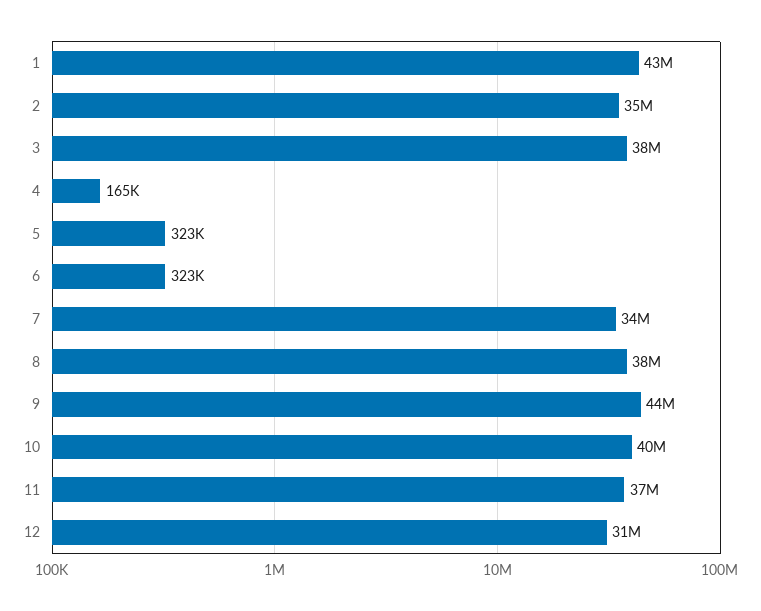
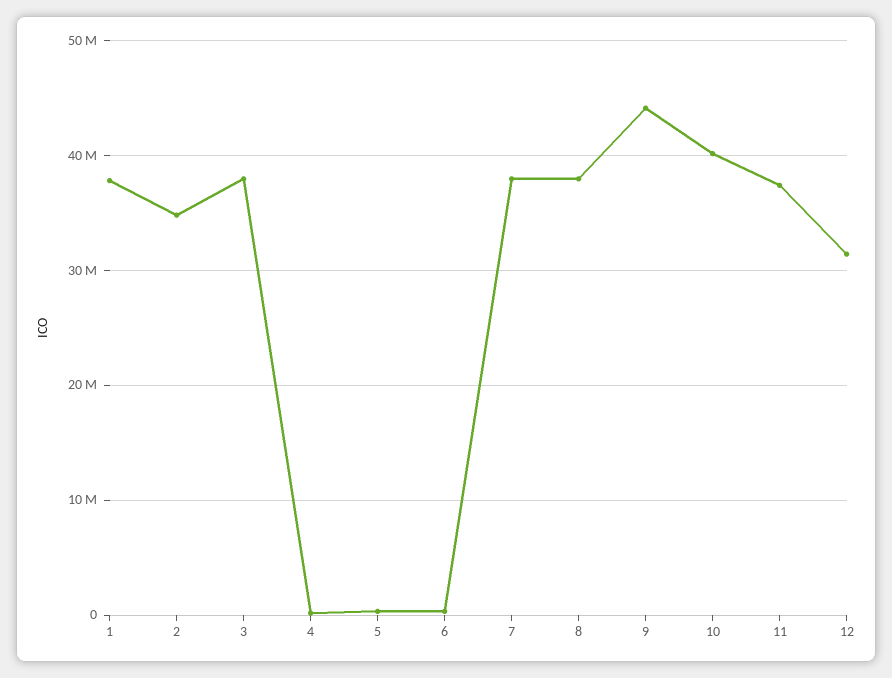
  {
-   "1": 43000000,
+   "1": 38000000,
    "2": 35000000,
    "3": 38000000,
    "4": 165000,
    "5": 323000,
    "6": 323000,
-   "7": 34000000,
+   "7": 38000000,
    "8": 38000000,
    "9": 44000000,
    "10": 40000000,
    "11": 37000000,
    "12": 31000000
  }

